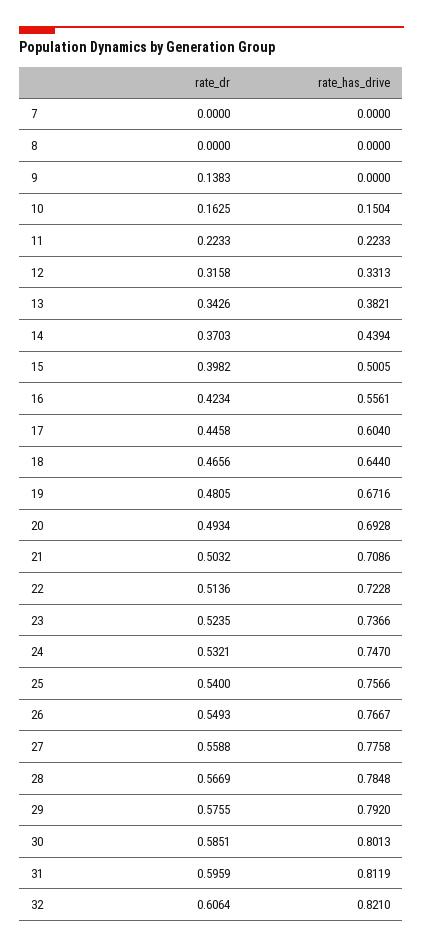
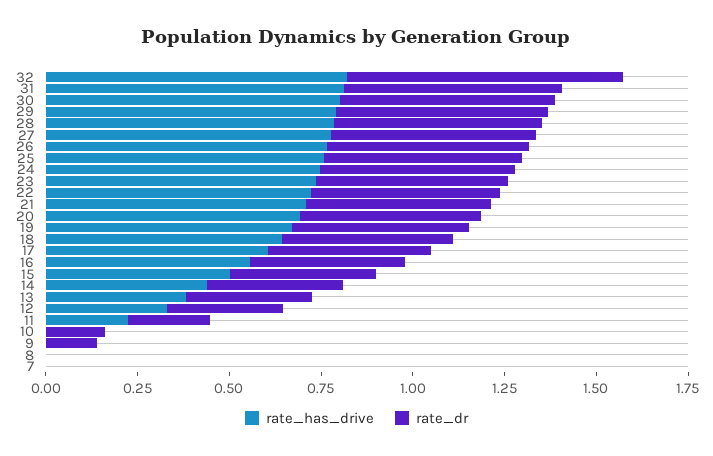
  {
    "rate_dr": {
      "7": 0,
      "8": 0,
      "9": 0.1383,
      "10": 0.1625,
      "11": 0.2233,
      "12": 0.3158,
      "13": 0.3426,
      "14": 0.3703,
      "15": 0.3982,
      "16": 0.4234,
      "17": 0.4458,
      "18": 0.4656,
      "19": 0.4805,
      "20": 0.4934,
      "21": 0.5032,
      "22": 0.5136,
      "23": 0.5235,
      "24": 0.5321,
      "25": 0.54,
      "26": 0.5493,
      "27": 0.5588,
      "28": 0.5669,
      "29": 0.5755,
      "30": 0.5851,
      "31": 0.5959,
-     "32": 0.6064
+     "32": 0.75
    },
    "rate_has_drive": {
      "7": 0,
      "8": 0,
      "9": 0,
-     "10": 0.1504,
+     "10": 0,
      "11": 0.2233,
      "12": 0.3313,
      "13": 0.3821,
      "14": 0.4394,
      "15": 0.5005,
      "16": 0.5561,
      "17": 0.604,
      "18": 0.644,
      "19": 0.6716,
      "20": 0.6928,
      "21": 0.7086,
      "22": 0.7228,
      "23": 0.7366,
      "24": 0.747,
      "25": 0.7566,
      "26": 0.7667,
      "27": 0.7758,
      "28": 0.7848,
      "29": 0.792,
      "30": 0.8013,
      "31": 0.8119,
      "32": 0.821
    }
  }

